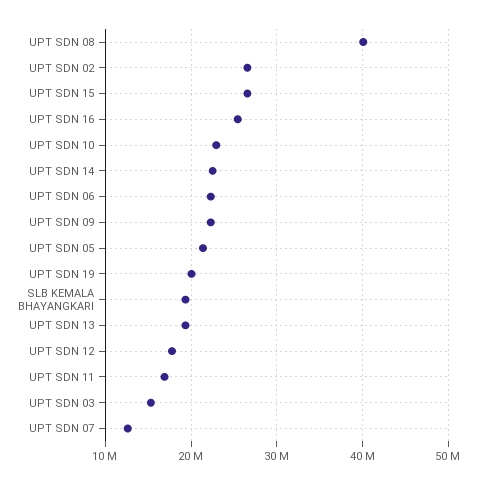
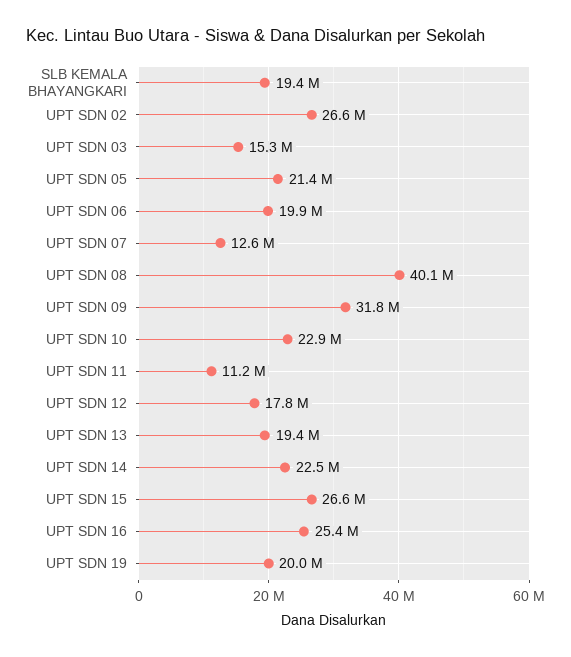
  {
    "UPT SDN 08": 40100000,
    "UPT SDN 02": 26600000,
    "UPT SDN 15": 26600000,
    "UPT SDN 16": 25400000,
    "UPT SDN 10": 22900000,
    "UPT SDN 14": 22500000,
-   "UPT SDN 06": 22000000,
+   "UPT SDN 06": 19900000,
-   "UPT SDN 09": 22000000,
+   "UPT SDN 09": 31800000,
    "UPT SDN 05": 21400000,
    "UPT SDN 19": 20000000,
    "SLB KEMALA BHAYANGKARI": 19400000,
    "UPT SDN 13": 19400000,
    "UPT SDN 12": 17800000,
-   "UPT SDN 11": 17000000,
+   "UPT SDN 11": 11200000,
    "UPT SDN 03": 15300000,
    "UPT SDN 07": 12600000
  }

